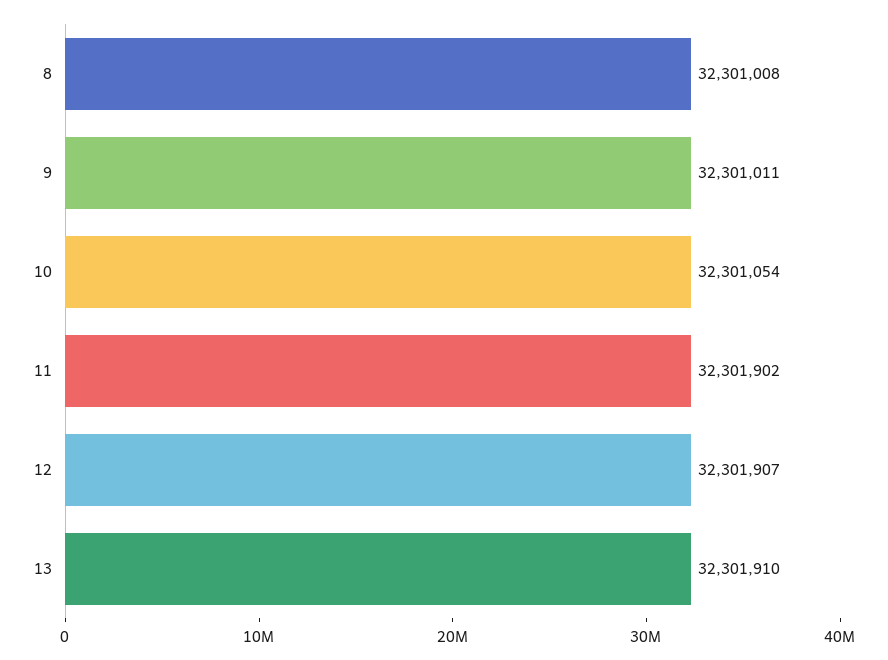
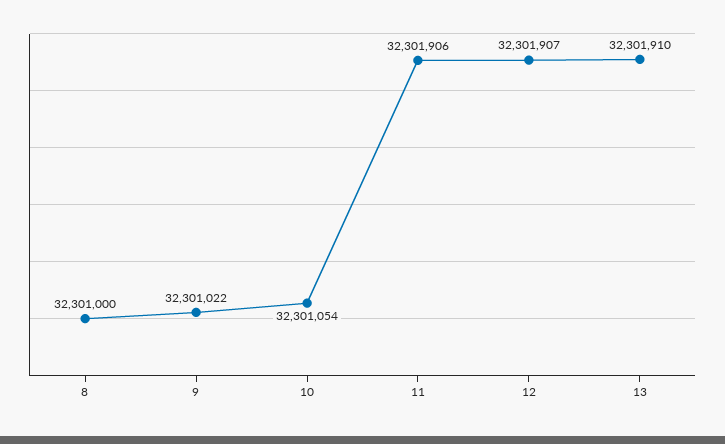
  {
-   "8": 32301008,
+   "8": 32301000,
-   "9": 32301011,
+   "9": 32301022,
    "10": 32301054,
-   "11": 32301902,
+   "11": 32301906,
    "12": 32301907,
    "13": 32301910
  }

